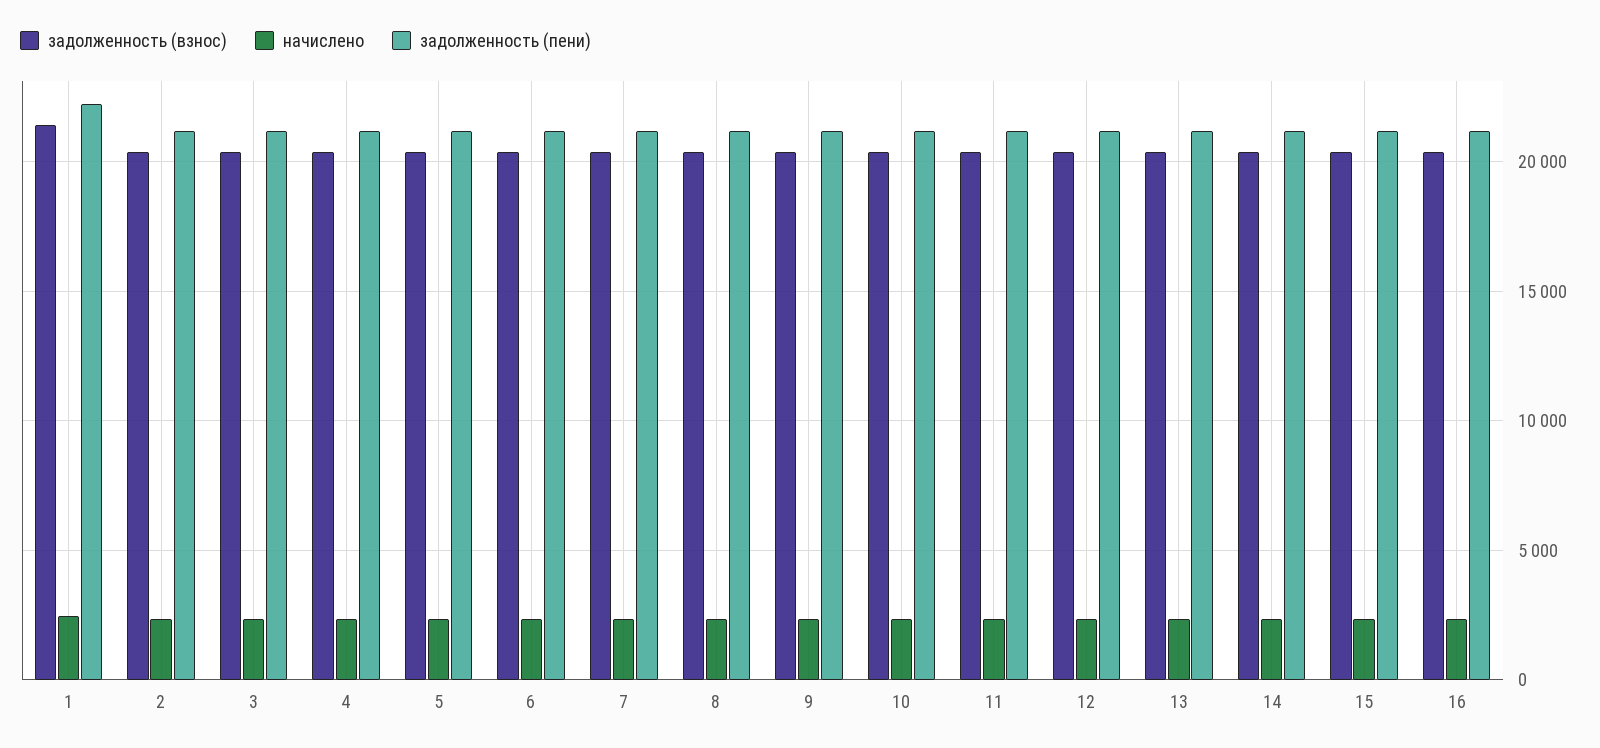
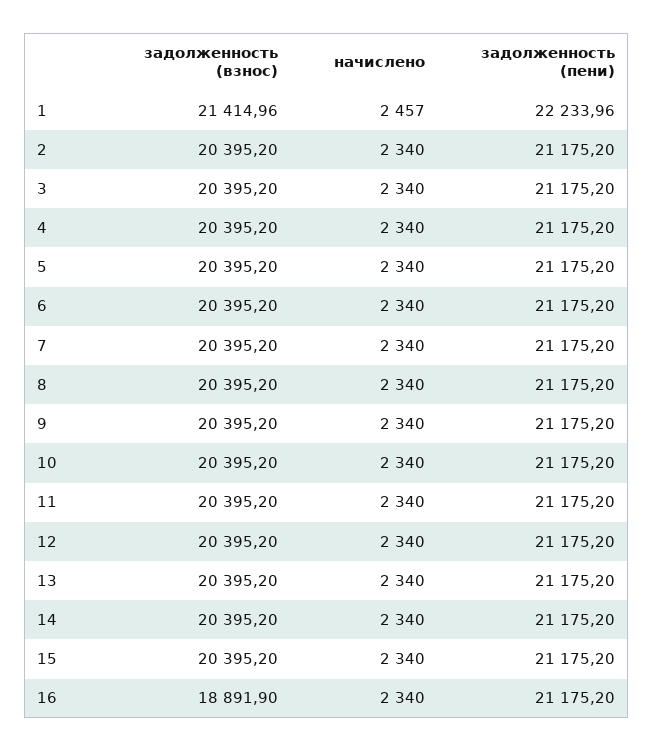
  {
    "задолженность (взнос)": {
      "1": 21414.96,
      "2": 20395.2,
      "3": 20395.2,
      "4": 20395.2,
      "5": 20395.2,
      "6": 20395.2,
      "7": 20395.2,
      "8": 20395.2,
      "9": 20395.2,
      "10": 20395.2,
      "11": 20395.2,
      "12": 20395.2,
      "13": 20395.2,
      "14": 20395.2,
      "15": 20395.2,
-     "16": 20500
+     "16": 18891.9
    },
    "начислено": {
      "1": 2457,
      "2": 2340,
      "3": 2340,
      "4": 2340,
      "5": 2340,
      "6": 2340,
      "7": 2340,
      "8": 2340,
      "9": 2340,
      "10": 2340,
      "11": 2340,
      "12": 2340,
      "13": 2340,
      "14": 2340,
      "15": 2340,
      "16": 2340
    },
    "задолженность (пени)": {
      "1": 22233.96,
      "2": 21175.2,
      "3": 21175.2,
      "4": 21175.2,
      "5": 21175.2,
      "6": 21175.2,
      "7": 21175.2,
      "8": 21175.2,
      "9": 21175.2,
      "10": 21175.2,
      "11": 21175.2,
      "12": 21175.2,
      "13": 21175.2,
      "14": 21175.2,
      "15": 21175.2,
      "16": 21175.2
    }
  }

